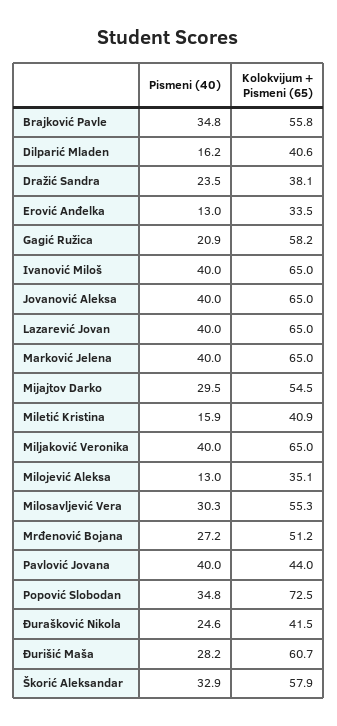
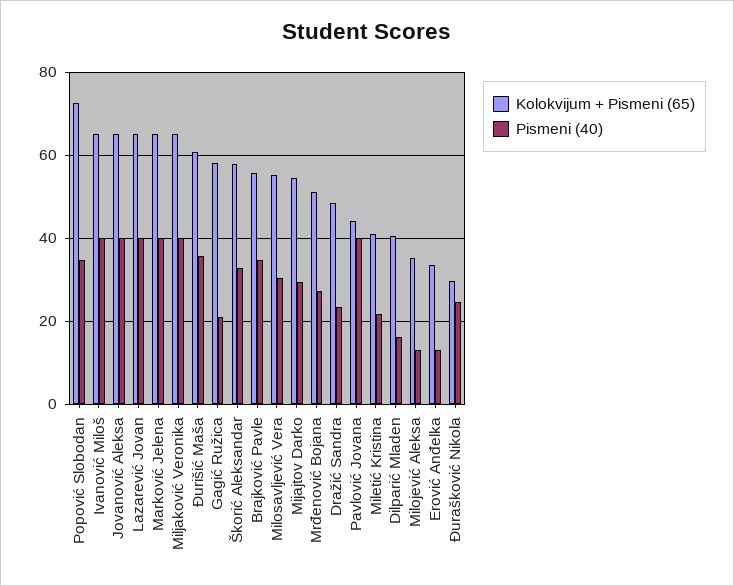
  {
    "Pismeni (40)": {
      "Brajković Pavle": 34.8,
      "Dilparić Mladen": 16.2,
      "Dražić Sandra": 23.5,
      "Erović Anđelka": 13,
      "Gagić Ružica": 20.9,
      "Ivanović Miloš": 40,
      "Jovanović Aleksa": 40,
      "Lazarević Jovan": 40,
      "Marković Jelena": 40,
      "Mijajtov Darko": 29.5,
-     "Miletić Kristina": 15.9,
+     "Miletić Kristina": 22,
      "Miljaković Veronika": 40,
      "Milojević Aleksa": 13,
      "Milosavljević Vera": 30.3,
      "Mrđenović Bojana": 27.2,
      "Pavlović Jovana": 40,
      "Popović Slobodan": 34.8,
      "Đurašković Nikola": 24.6,
-     "Đurišić Maša": 28.2,
+     "Đurišić Maša": 36,
      "Škorić Aleksandar": 32.9
    },
    "Kolokvijum + Pismeni (65)": {
      "Brajković Pavle": 55.8,
      "Dilparić Mladen": 40.6,
-     "Dražić Sandra": 38.1,
+     "Dražić Sandra": 48,
      "Erović Anđelka": 33.5,
      "Gagić Ružica": 58.2,
      "Ivanović Miloš": 65,
      "Jovanović Aleksa": 65,
      "Lazarević Jovan": 65,
      "Marković Jelena": 65,
      "Mijajtov Darko": 54.5,
      "Miletić Kristina": 40.9,
      "Miljaković Veronika": 65,
      "Milojević Aleksa": 35.1,
      "Milosavljević Vera": 55.3,
      "Mrđenović Bojana": 51.2,
      "Pavlović Jovana": 44,
      "Popović Slobodan": 72.5,
-     "Đurašković Nikola": 41.5,
+     "Đurašković Nikola": 30,
      "Đurišić Maša": 60.7,
      "Škorić Aleksandar": 57.9
    }
  }

